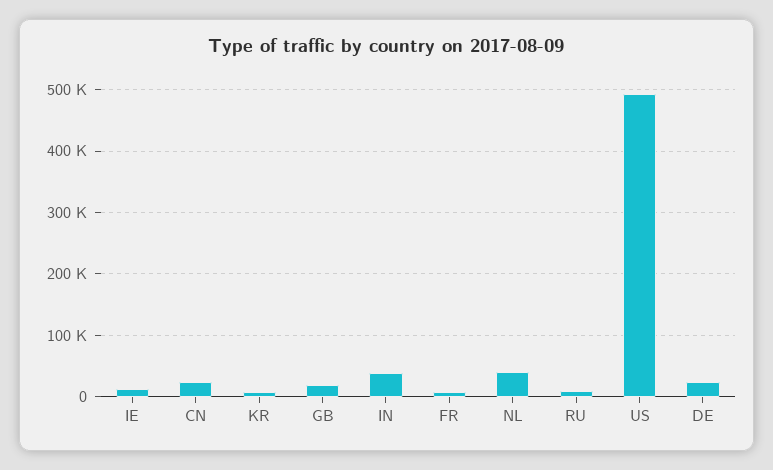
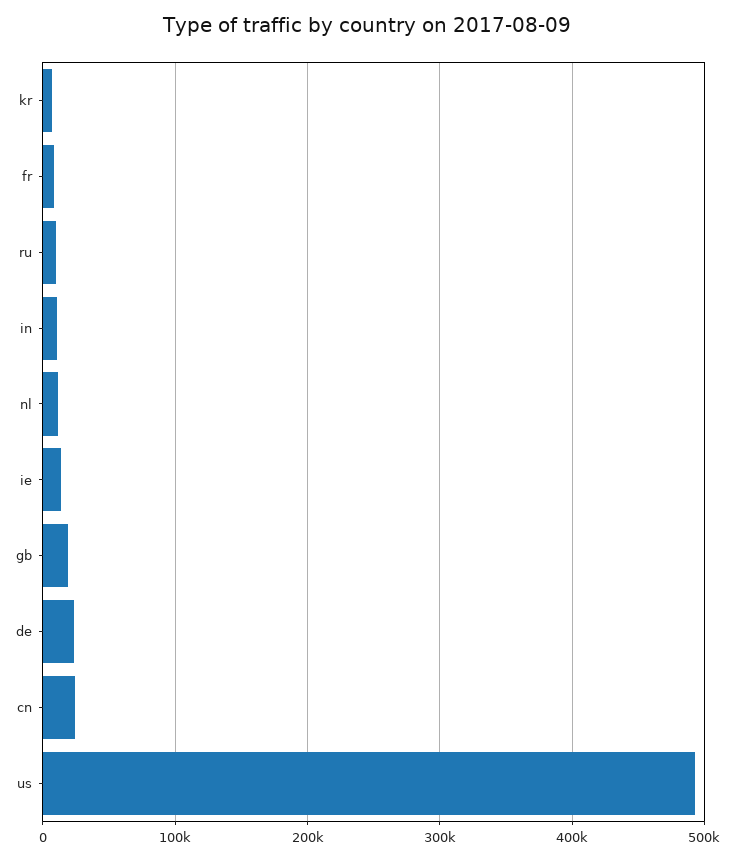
  {
    "IE": 10000,
    "CN": 20000,
    "KR": 10000,
    "GB": 20000,
-   "IN": 40000,
+   "IN": 10000,
    "FR": 10000,
-   "NL": 40000,
+   "NL": 10000,
    "RU": 10000,
    "US": 490000,
    "DE": 20000
  }

